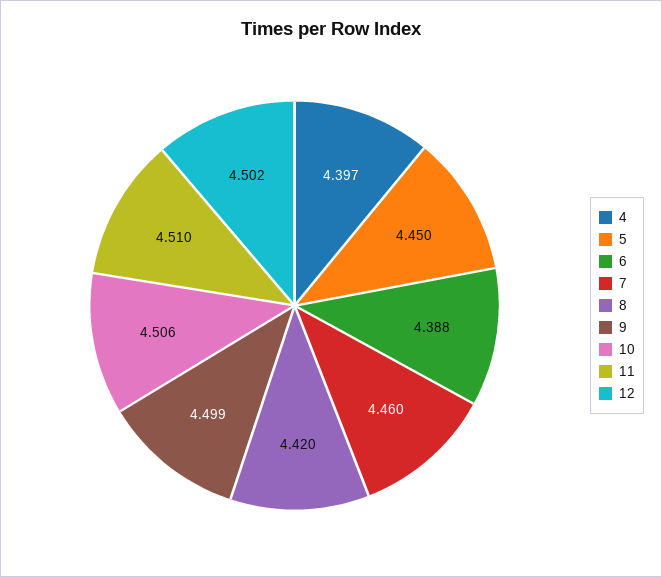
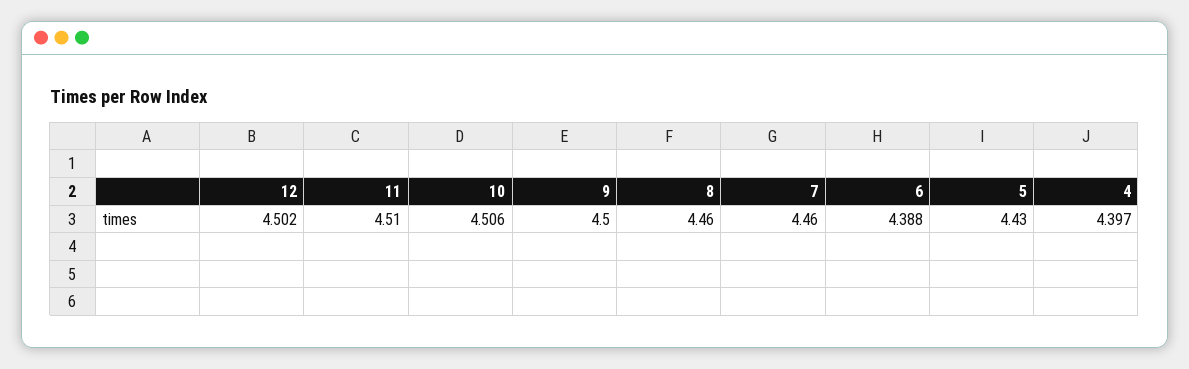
  {
    "4": 4.397,
-   "5": 4.45,
+   "5": 4.43,
    "6": 4.388,
    "7": 4.46,
-   "8": 4.42,
+   "8": 4.46,
-   "9": 4.499,
+   "9": 4.5,
    "10": 4.506,
    "11": 4.51,
    "12": 4.502
  }

